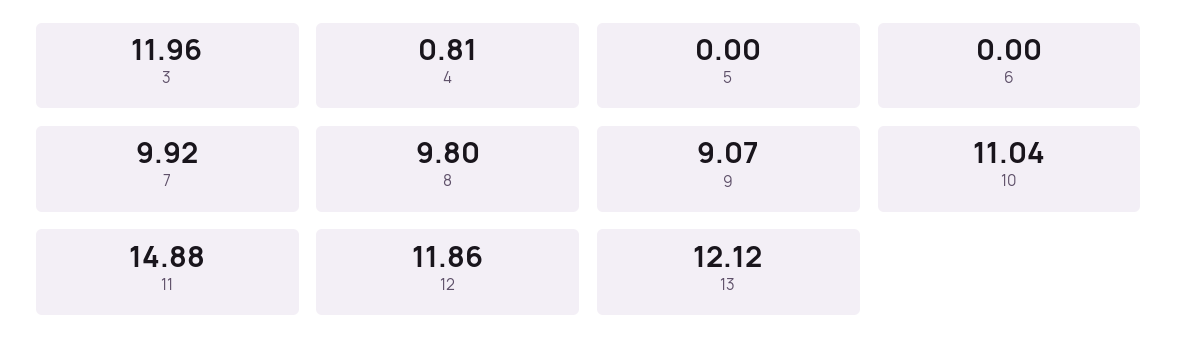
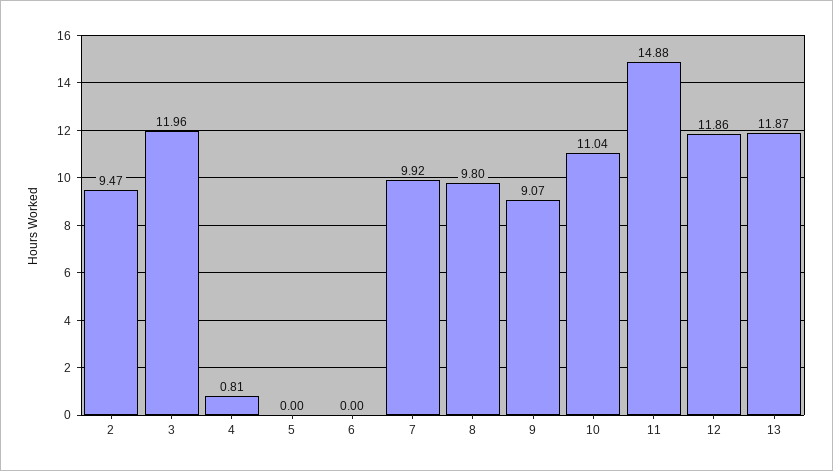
  {
    "3": 11.96,
    "4": 0.81,
    "5": 0,
    "6": 0,
    "7": 9.92,
    "8": 9.8,
    "9": 9.07,
    "10": 11.04,
    "11": 14.88,
    "12": 11.86,
-   "13": 12.12
+   "13": 11.87,
+   "2": 9.47
  }

